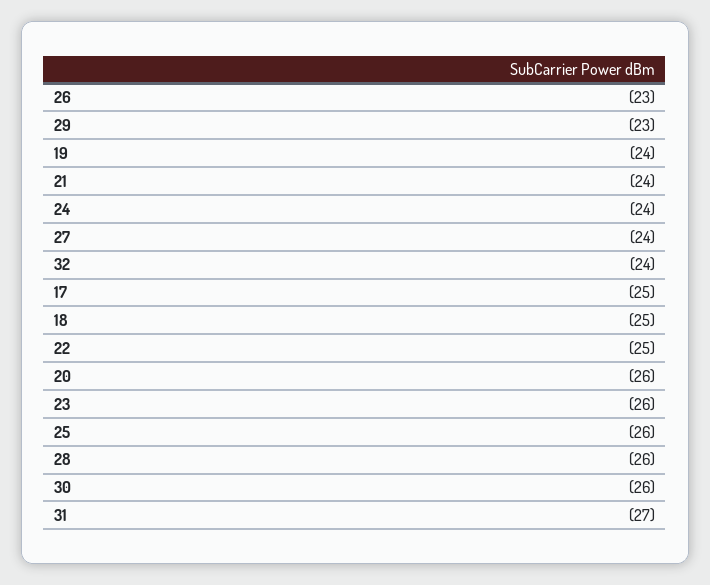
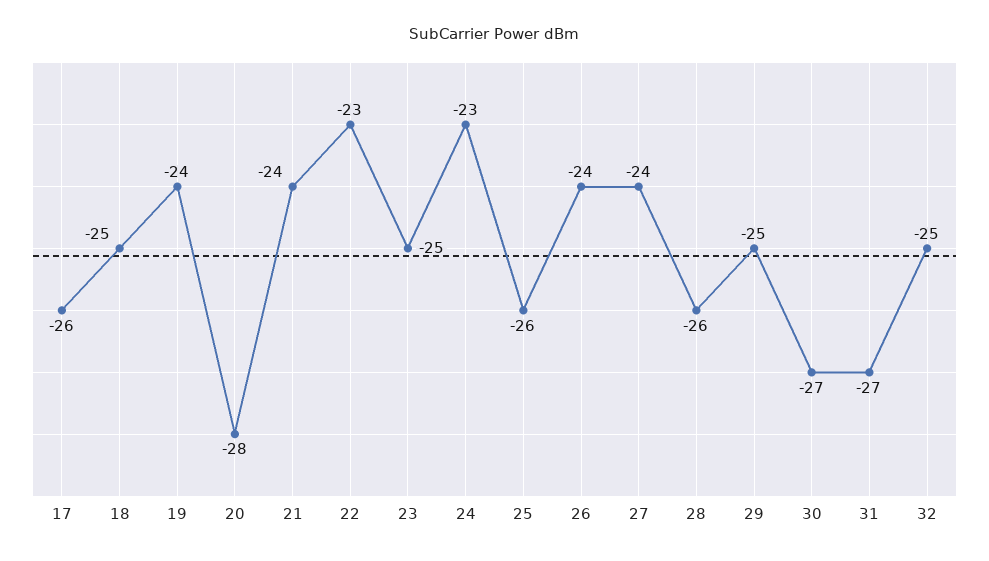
  {
-   "26": -23,
+   "26": -24,
-   "29": -23,
+   "29": -25,
    "19": -24,
    "21": -24,
-   "24": -24,
+   "24": -23,
    "27": -24,
-   "32": -24,
+   "32": -25,
-   "17": -25,
+   "17": -26,
    "18": -25,
-   "22": -25,
+   "22": -23,
-   "20": -26,
+   "20": -28,
-   "23": -26,
+   "23": -25,
    "25": -26,
    "28": -26,
-   "30": -26,
+   "30": -27,
    "31": -27
  }

